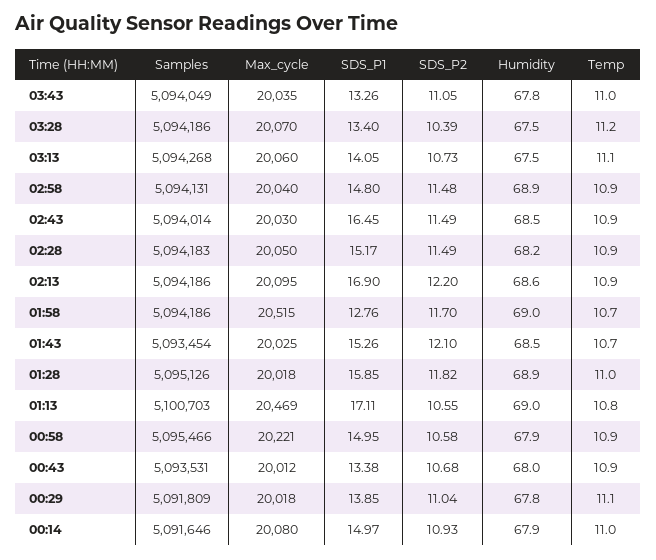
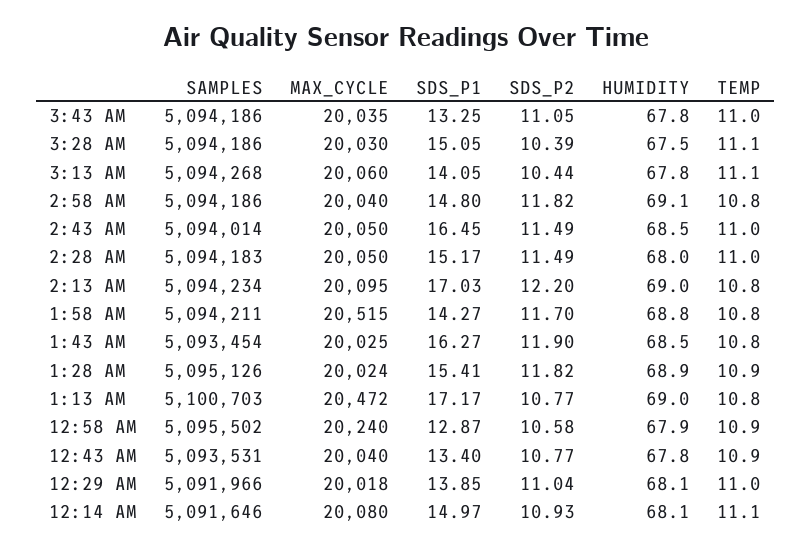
  {
    "Samples": {
-     "03:43": 5094049,
+     "03:43": 5094186,
      "03:28": 5094186,
      "03:13": 5094268,
-     "02:58": 5094131,
+     "02:58": 5094186,
      "02:43": 5094014,
      "02:28": 5094183,
-     "02:13": 5094186,
+     "02:13": 5094234,
-     "01:58": 5094186,
+     "01:58": 5094211,
      "01:43": 5093454,
      "01:28": 5095126,
      "01:13": 5100703,
-     "00:58": 5095466,
+     "00:58": 5095502,
      "00:43": 5093531,
-     "00:29": 5091809,
+     "00:29": 5091966,
      "00:14": 5091646
    },
    "Max_cycle": {
      "03:43": 20035,
-     "03:28": 20070,
+     "03:28": 20030,
      "03:13": 20060,
      "02:58": 20040,
-     "02:43": 20030,
+     "02:43": 20050,
      "02:28": 20050,
      "02:13": 20095,
      "01:58": 20515,
      "01:43": 20025,
-     "01:28": 20018,
+     "01:28": 20024,
-     "01:13": 20469,
+     "01:13": 20472,
-     "00:58": 20221,
+     "00:58": 20240,
-     "00:43": 20012,
+     "00:43": 20040,
      "00:29": 20018,
      "00:14": 20080
    },
    "SDS_P1": {
-     "03:43": 13.26,
+     "03:43": 13.25,
-     "03:28": 13.4,
+     "03:28": 15.05,
      "03:13": 14.05,
      "02:58": 14.8,
      "02:43": 16.45,
      "02:28": 15.17,
-     "02:13": 16.9,
+     "02:13": 17.03,
-     "01:58": 12.76,
+     "01:58": 14.27,
-     "01:43": 15.26,
+     "01:43": 16.27,
-     "01:28": 15.85,
+     "01:28": 15.41,
-     "01:13": 17.11,
+     "01:13": 17.17,
-     "00:58": 14.95,
+     "00:58": 12.87,
-     "00:43": 13.38,
+     "00:43": 13.4,
      "00:29": 13.85,
      "00:14": 14.97
    },
    "SDS_P2": {
      "03:43": 11.05,
      "03:28": 10.39,
-     "03:13": 10.73,
+     "03:13": 10.44,
-     "02:58": 11.48,
+     "02:58": 11.82,
      "02:43": 11.49,
      "02:28": 11.49,
      "02:13": 12.2,
      "01:58": 11.7,
-     "01:43": 12.1,
+     "01:43": 11.9,
      "01:28": 11.82,
-     "01:13": 10.55,
+     "01:13": 10.77,
      "00:58": 10.58,
-     "00:43": 10.68,
+     "00:43": 10.77,
      "00:29": 11.04,
      "00:14": 10.93
    },
    "Humidity": {
      "03:43": 67.8,
      "03:28": 67.5,
-     "03:13": 67.5,
+     "03:13": 67.8,
-     "02:58": 68.9,
+     "02:58": 69.1,
      "02:43": 68.5,
-     "02:28": 68.2,
+     "02:28": 68,
-     "02:13": 68.6,
+     "02:13": 69,
-     "01:58": 69,
+     "01:58": 68.8,
      "01:43": 68.5,
      "01:28": 68.9,
      "01:13": 69,
      "00:58": 67.9,
-     "00:43": 68,
+     "00:43": 67.8,
-     "00:29": 67.8,
+     "00:29": 68.1,
-     "00:14": 67.9
+     "00:14": 68.1
    },
    "Temp": {
      "03:43": 11,
-     "03:28": 11.2,
+     "03:28": 11.1,
      "03:13": 11.1,
-     "02:58": 10.9,
+     "02:58": 10.8,
-     "02:43": 10.9,
+     "02:43": 11,
-     "02:28": 10.9,
+     "02:28": 11,
-     "02:13": 10.9,
+     "02:13": 10.8,
-     "01:58": 10.7,
+     "01:58": 10.8,
-     "01:43": 10.7,
+     "01:43": 10.8,
-     "01:28": 11,
+     "01:28": 10.9,
      "01:13": 10.8,
      "00:58": 10.9,
      "00:43": 10.9,
-     "00:29": 11.1,
+     "00:29": 11,
-     "00:14": 11
+     "00:14": 11.1
    }
  }

